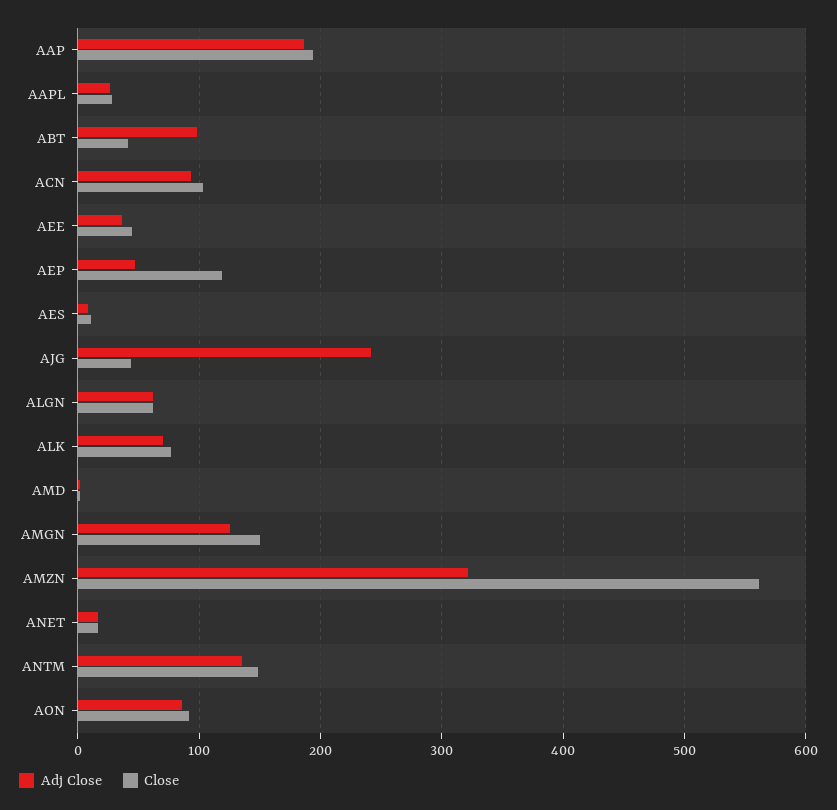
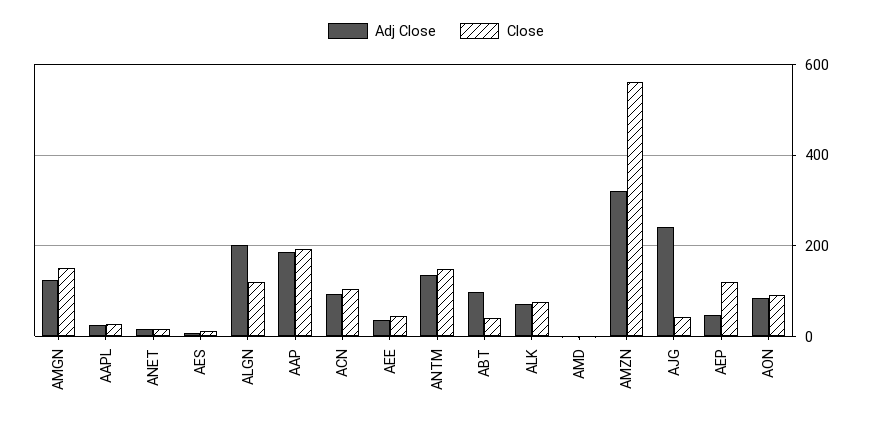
  {
    "Adj Close": {
      "AAP": 190,
      "AAPL": 30,
      "ABT": 100,
      "ACN": 90,
      "AEE": 40,
      "AEP": 50,
      "AES": 10,
      "AJG": 240,
-     "ALGN": 60,
+     "ALGN": 200,
      "ALK": 70,
      "AMD": 0,
      "AMGN": 130,
      "AMZN": 320,
      "ANET": 20,
      "ANTM": 140,
      "AON": 90
    },
    "Close": {
      "AAP": 190,
      "AAPL": 30,
      "ABT": 40,
      "ACN": 100,
      "AEE": 40,
      "AEP": 120,
      "AES": 10,
      "AJG": 40,
-     "ALGN": 60,
+     "ALGN": 120,
      "ALK": 80,
      "AMD": 0,
      "AMGN": 150,
      "AMZN": 560,
      "ANET": 20,
      "ANTM": 150,
      "AON": 90
    }
  }

